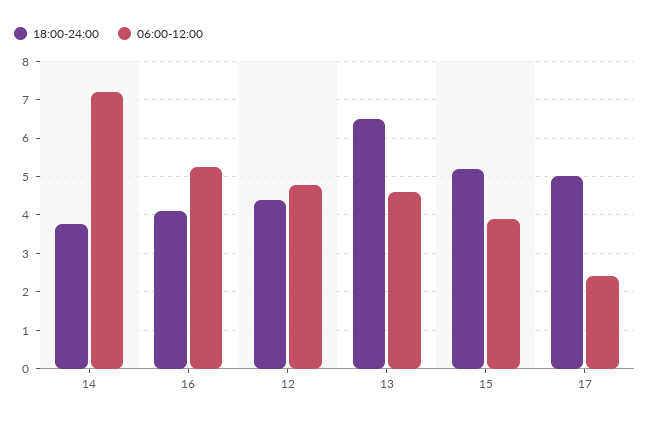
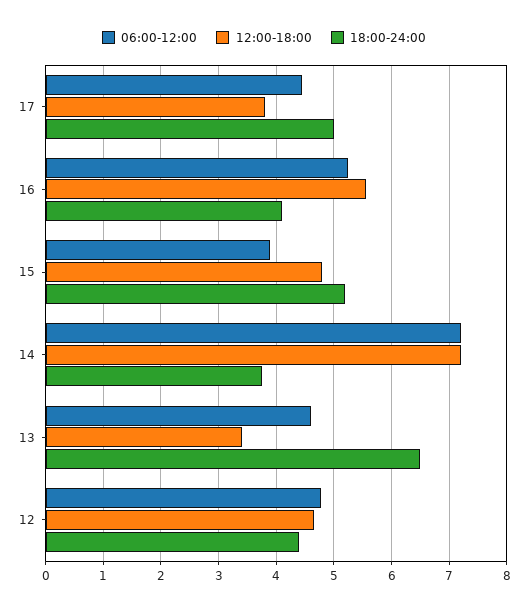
  {
    "18:00-24:00": {
      "14": 3.8,
      "16": 4.2,
      "12": 4.4,
      "13": 6.6,
      "15": 5.2,
      "17": 5
    },
    "06:00-12:00": {
      "14": 7.2,
      "16": 5.2,
      "12": 4.8,
      "13": 4.6,
      "15": 4,
-     "17": 2.4
+     "17": 4.4
-   }
+   },
+   "12:00-18:00": {
+     "17": 3.8,
+     "16": 5.6,
+     "15": 4.8,
+     "14": 7.2,
+     "13": 3.4,
+     "12": 4.6
+   }
  }

